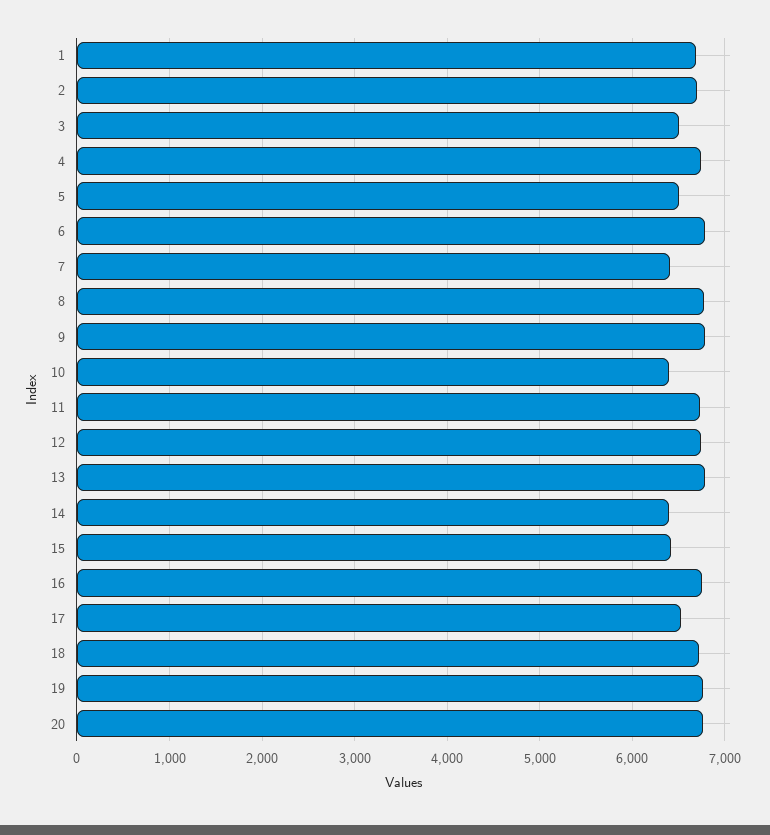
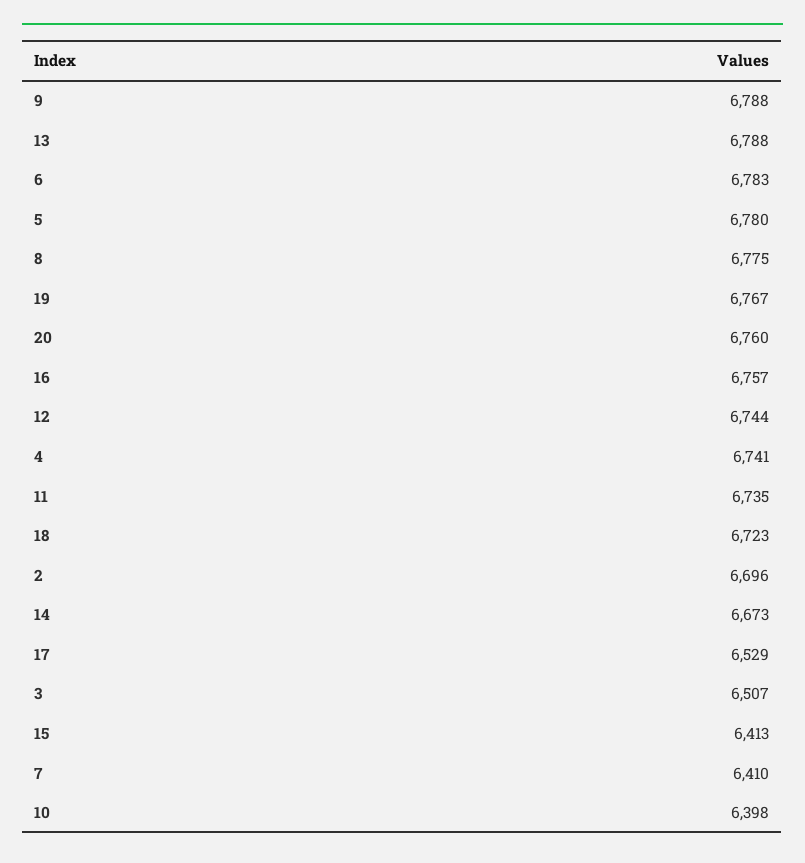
  {
-   "1": 6700,
    "2": 6696,
    "3": 6507,
    "4": 6741,
-   "5": 6500,
+   "5": 6780,
    "6": 6783,
    "7": 6410,
    "8": 6775,
    "9": 6788,
    "10": 6398,
    "11": 6735,
    "12": 6744,
    "13": 6788,
-   "14": 6400,
+   "14": 6673,
    "15": 6413,
    "16": 6757,
    "17": 6529,
    "18": 6723,
    "19": 6767,
    "20": 6760
  }

